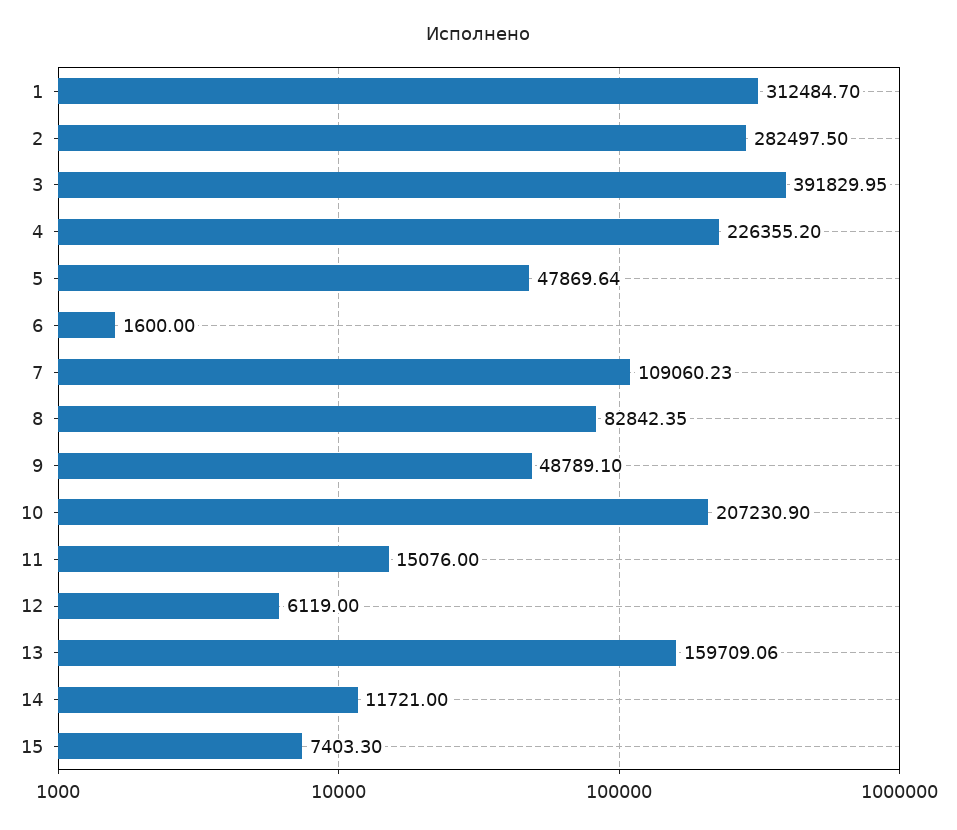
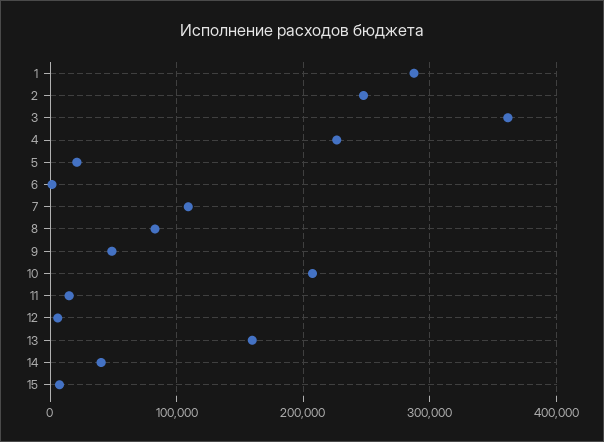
  {
-   "1": 312484.7,
+   "1": 290000,
-   "2": 282497.5,
+   "2": 250000,
-   "3": 391829.95,
+   "3": 360000,
    "4": 226355.2,
-   "5": 47869.64,
+   "5": 20000,
    "6": 1600,
    "7": 109060.23,
    "8": 82842.35,
    "9": 48789.1,
    "10": 207230.9,
    "11": 15076,
    "12": 6119,
    "13": 159709.06,
-   "14": 11721,
+   "14": 40000,
    "15": 7403.3
  }

